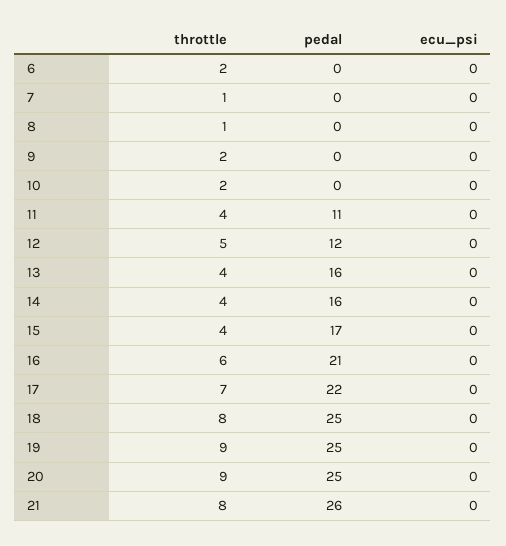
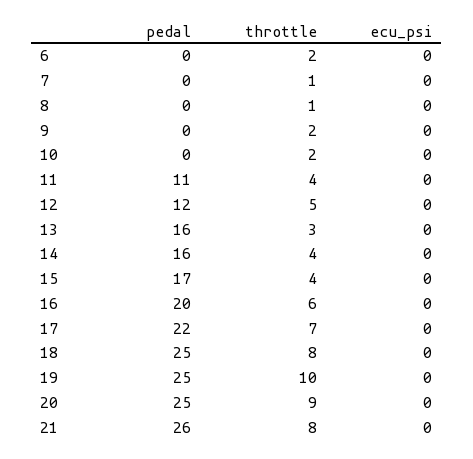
  {
    "throttle": {
      "6": 2,
      "7": 1,
      "8": 1,
      "9": 2,
      "10": 2,
      "11": 4,
      "12": 5,
-     "13": 4,
+     "13": 3,
      "14": 4,
      "15": 4,
      "16": 6,
      "17": 7,
      "18": 8,
-     "19": 9,
+     "19": 10,
      "20": 9,
      "21": 8
    },
    "pedal": {
      "6": 0,
      "7": 0,
      "8": 0,
      "9": 0,
      "10": 0,
      "11": 11,
      "12": 12,
      "13": 16,
      "14": 16,
      "15": 17,
-     "16": 21,
+     "16": 20,
      "17": 22,
      "18": 25,
      "19": 25,
      "20": 25,
      "21": 26
    },
    "ecu_psi": {
      "6": 0,
      "7": 0,
      "8": 0,
      "9": 0,
      "10": 0,
      "11": 0,
      "12": 0,
      "13": 0,
      "14": 0,
      "15": 0,
      "16": 0,
      "17": 0,
      "18": 0,
      "19": 0,
      "20": 0,
      "21": 0
    }
  }

